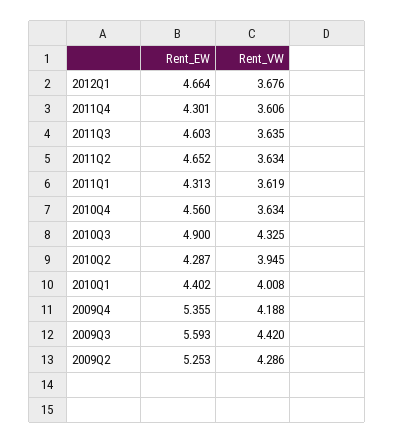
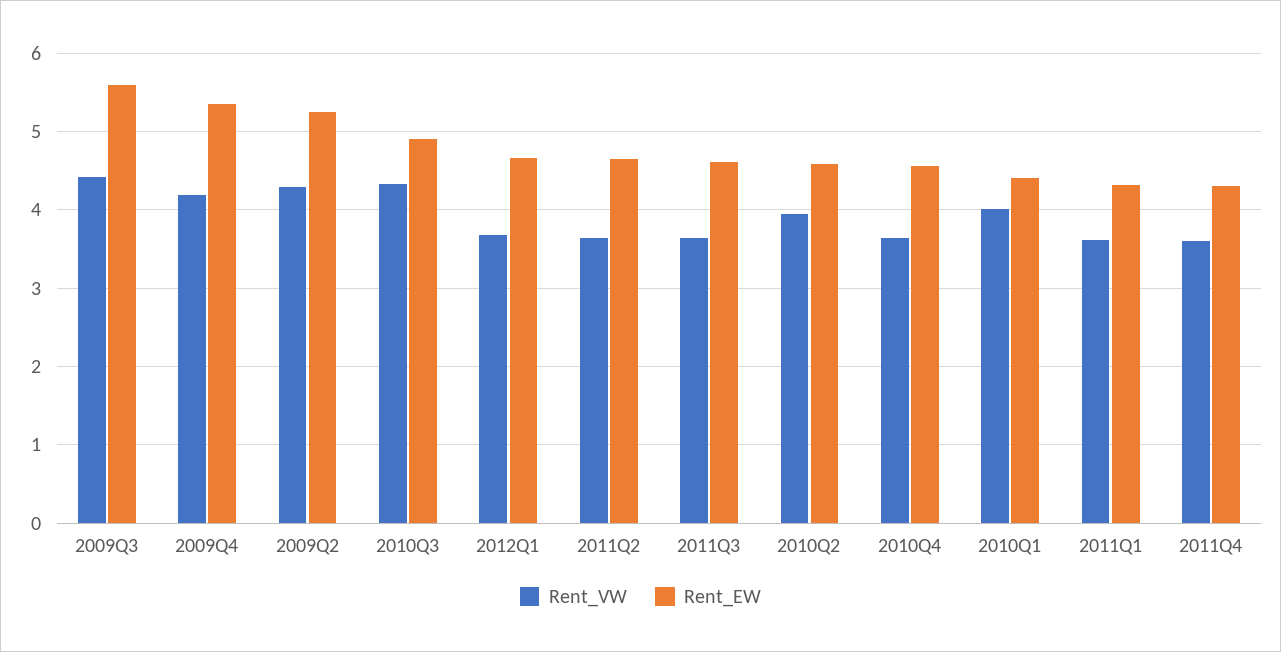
  {
    "Rent_EW": {
      "2012Q1": 4.664,
      "2011Q4": 4.301,
      "2011Q3": 4.603,
      "2011Q2": 4.652,
      "2011Q1": 4.313,
      "2010Q4": 4.56,
      "2010Q3": 4.9,
-     "2010Q2": 4.287,
+     "2010Q2": 4.6,
      "2010Q1": 4.402,
      "2009Q4": 5.355,
      "2009Q3": 5.593,
      "2009Q2": 5.253
    },
    "Rent_VW": {
      "2012Q1": 3.676,
      "2011Q4": 3.606,
      "2011Q3": 3.635,
      "2011Q2": 3.634,
      "2011Q1": 3.619,
      "2010Q4": 3.634,
      "2010Q3": 4.325,
      "2010Q2": 3.945,
      "2010Q1": 4.008,
      "2009Q4": 4.188,
      "2009Q3": 4.42,
      "2009Q2": 4.286
    }
  }

